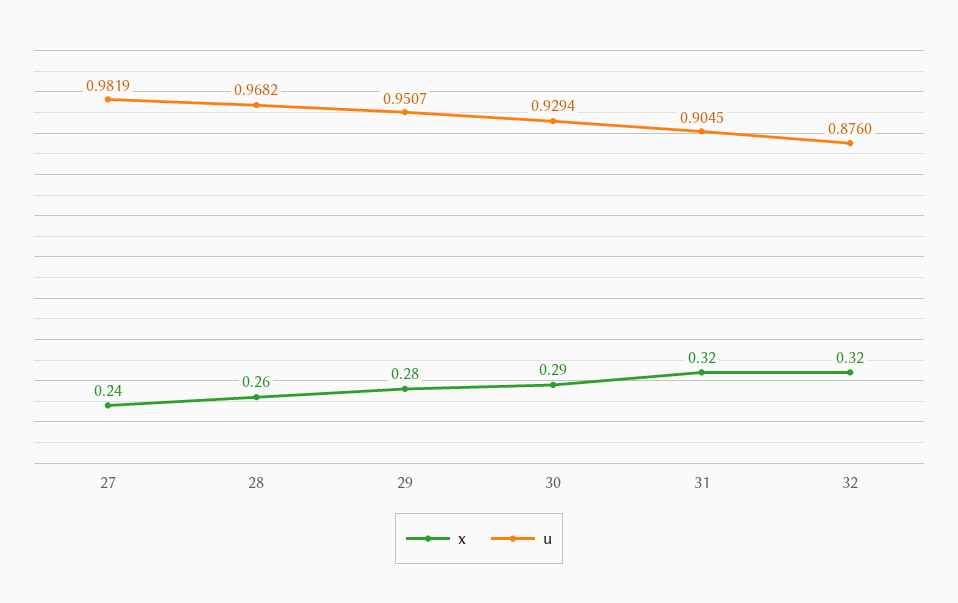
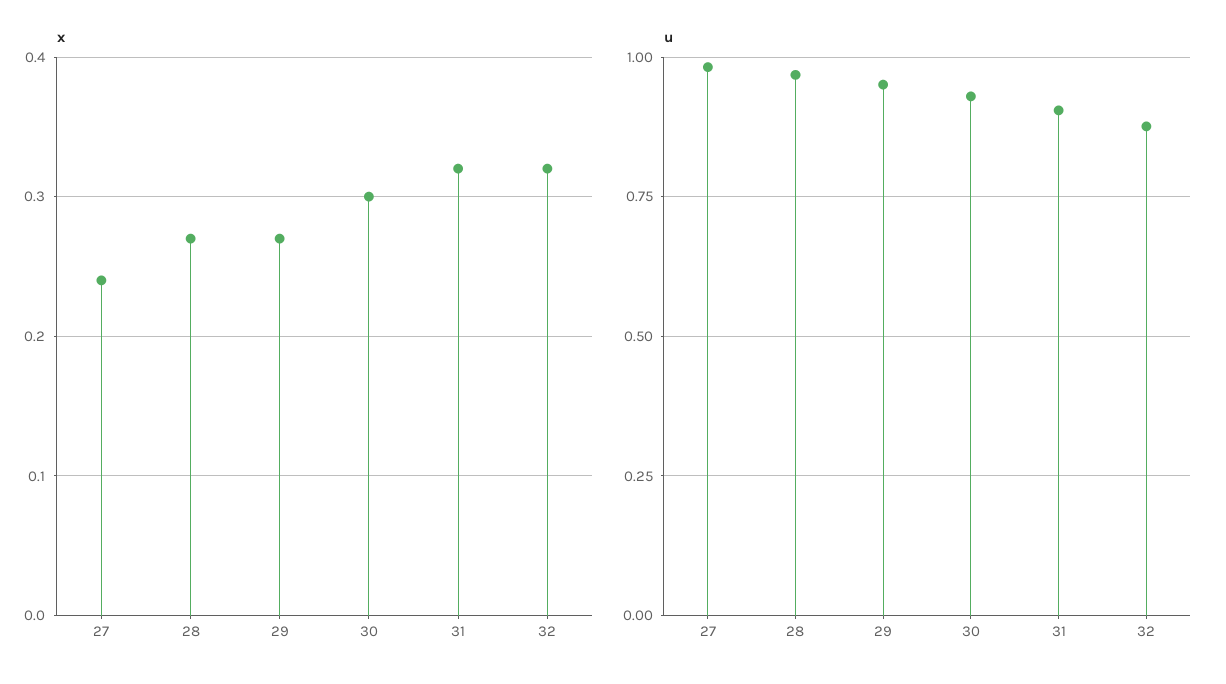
  {
    "x": {
      "27": 0.24,
-     "28": 0.26,
+     "28": 0.27,
-     "29": 0.28,
+     "29": 0.27,
-     "30": 0.29,
+     "30": 0.3,
      "31": 0.32,
      "32": 0.32
    },
    "u": {
      "27": 0.9819,
      "28": 0.9682,
      "29": 0.9507,
      "30": 0.9294,
      "31": 0.9045,
      "32": 0.876
    }
  }

